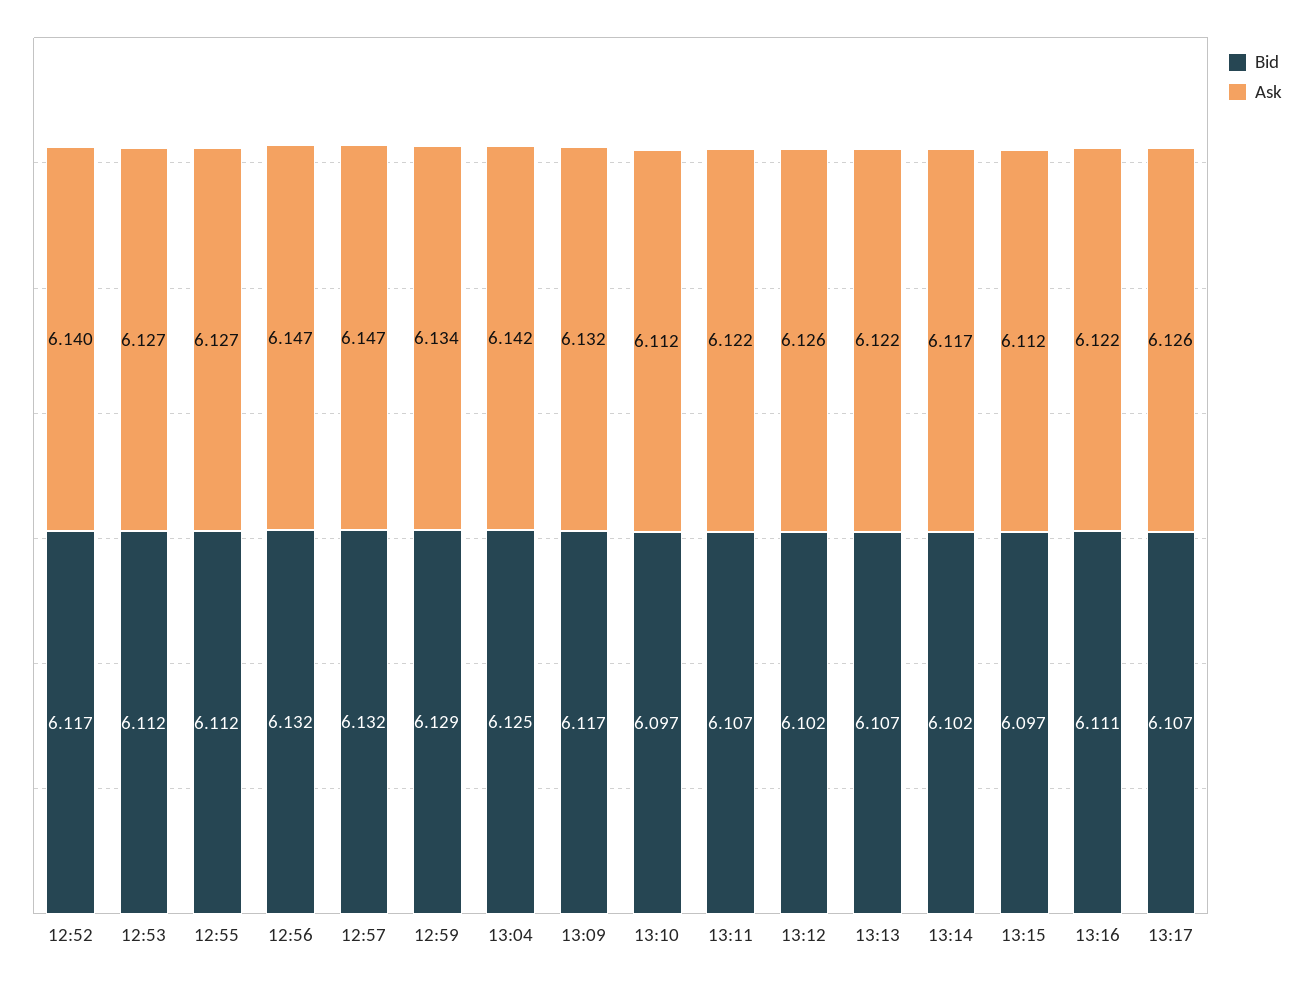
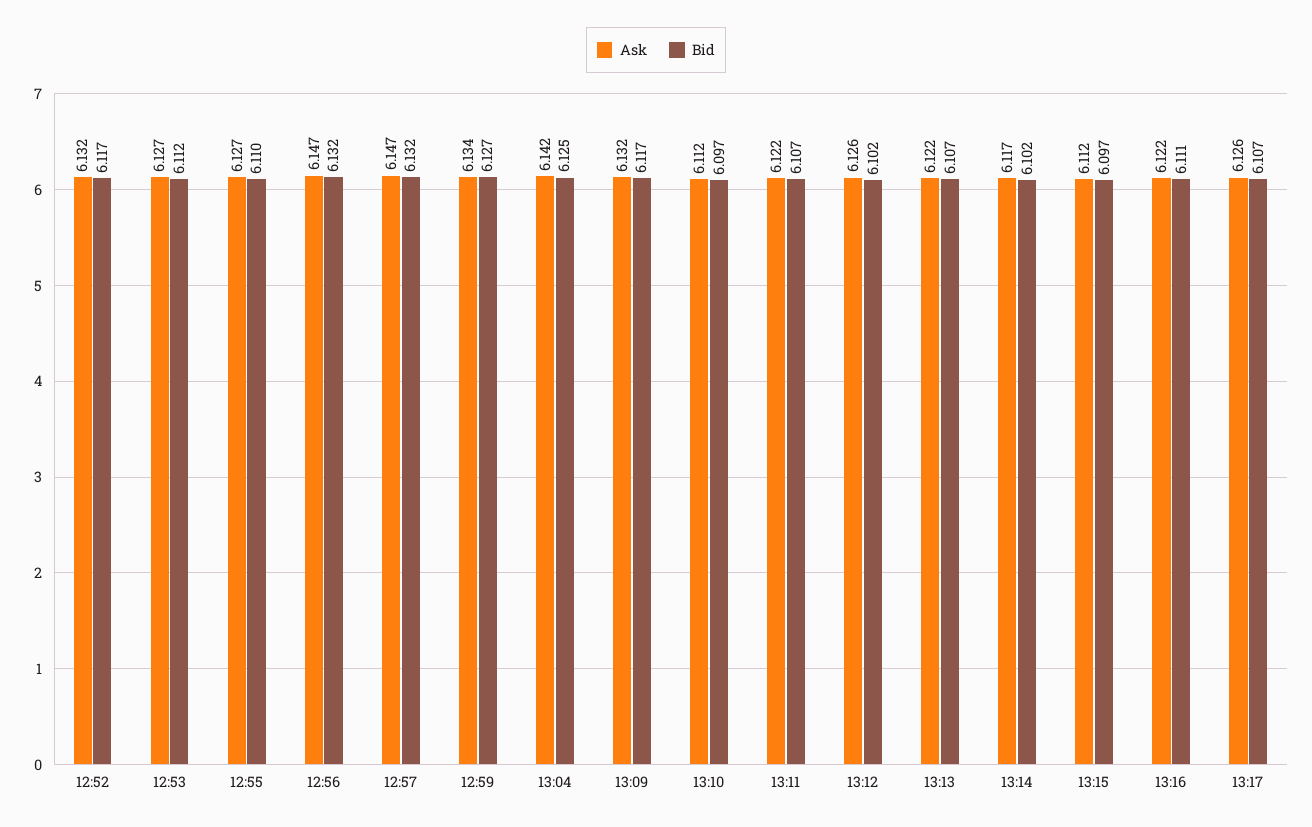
  {
    "Bid": {
      "12:52": 6.117,
      "12:53": 6.112,
-     "12:55": 6.112,
+     "12:55": 6.11,
      "12:56": 6.132,
      "12:57": 6.132,
-     "12:59": 6.129,
+     "12:59": 6.127,
      "13:04": 6.125,
      "13:09": 6.117,
      "13:10": 6.097,
      "13:11": 6.107,
      "13:12": 6.102,
      "13:13": 6.107,
      "13:14": 6.102,
      "13:15": 6.097,
      "13:16": 6.111,
      "13:17": 6.107
    },
    "Ask": {
-     "12:52": 6.14,
+     "12:52": 6.132,
      "12:53": 6.127,
      "12:55": 6.127,
      "12:56": 6.147,
      "12:57": 6.147,
      "12:59": 6.134,
      "13:04": 6.142,
      "13:09": 6.132,
      "13:10": 6.112,
      "13:11": 6.122,
      "13:12": 6.126,
      "13:13": 6.122,
      "13:14": 6.117,
      "13:15": 6.112,
      "13:16": 6.122,
      "13:17": 6.126
    }
  }

